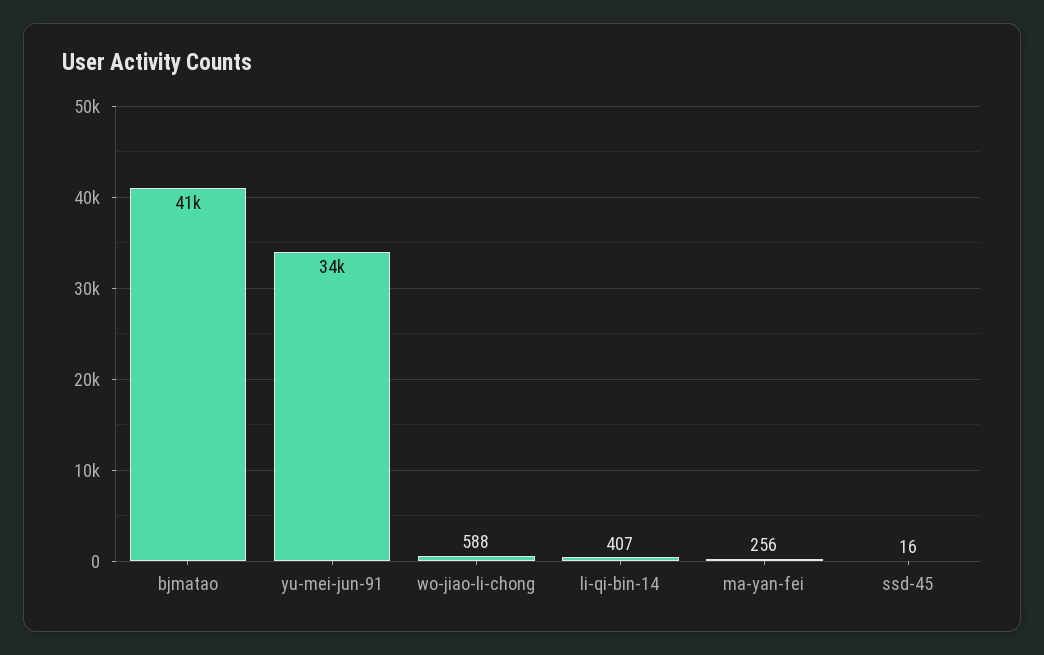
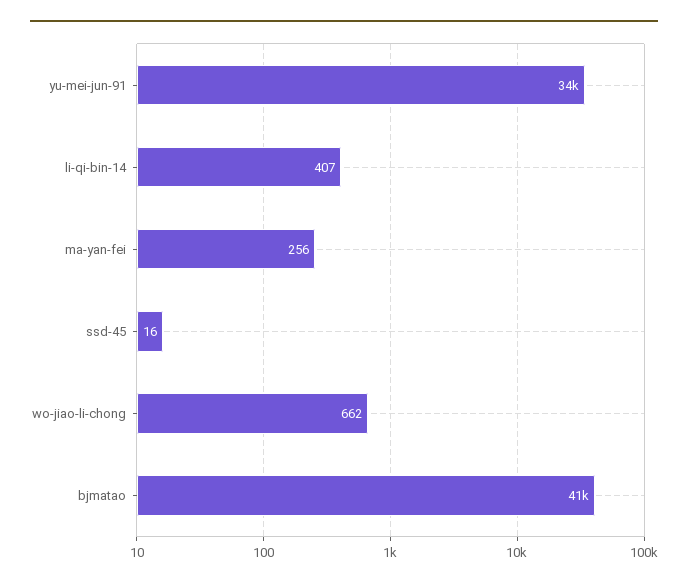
  {
    "bjmatao": 41000,
    "yu-mei-jun-91": 34000,
-   "wo-jiao-li-chong": 588,
+   "wo-jiao-li-chong": 662,
    "li-qi-bin-14": 407,
    "ma-yan-fei": 256,
    "ssd-45": 16
  }

